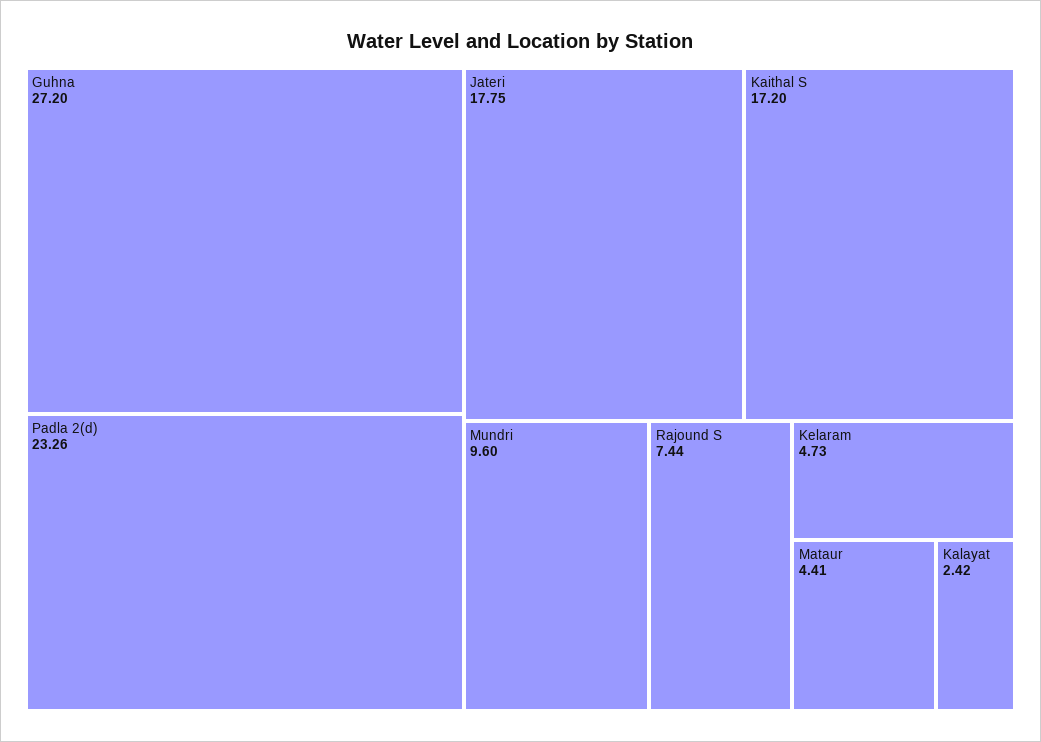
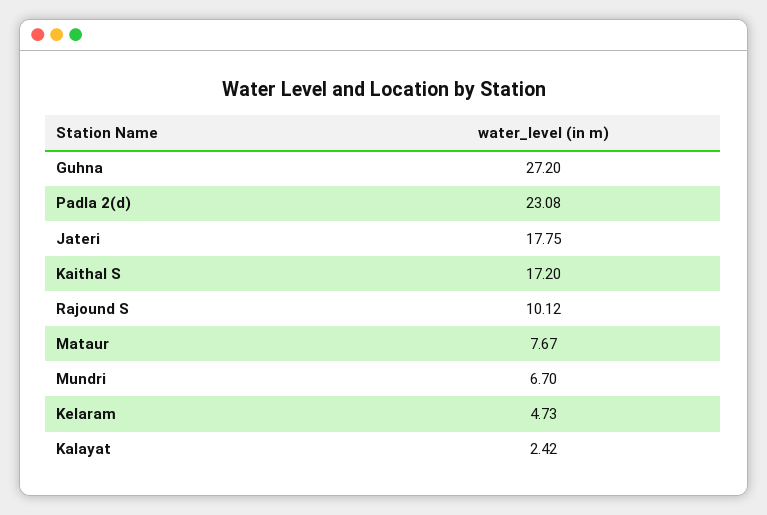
  {
    "Guhna": 27.2,
-   "Padla 2(d)": 23.26,
+   "Padla 2(d)": 23.08,
    "Jateri": 17.75,
    "Kaithal S": 17.2,
-   "Mundri": 9.6,
+   "Mundri": 6.7,
-   "Rajound S": 7.44,
+   "Rajound S": 10.12,
    "Kelaram": 4.73,
-   "Mataur": 4.41,
+   "Mataur": 7.67,
    "Kalayat": 2.42
  }

